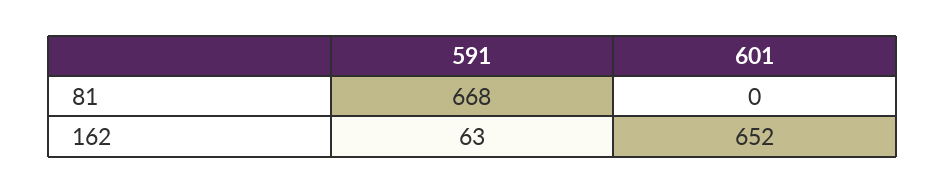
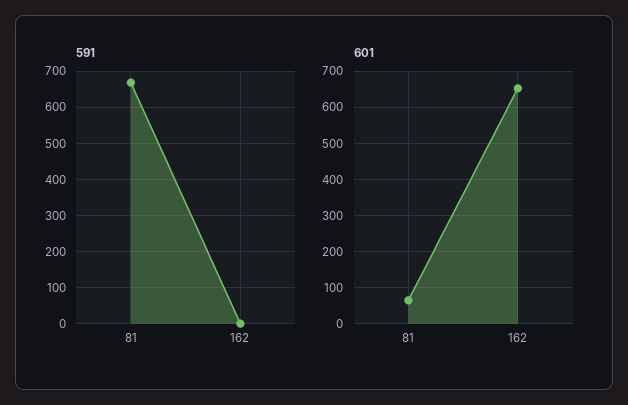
  {
    "591": {
      "81": 668,
-     "162": 63
+     "162": 0
    },
    "601": {
-     "81": 0,
+     "81": 60,
      "162": 652
    }
  }

